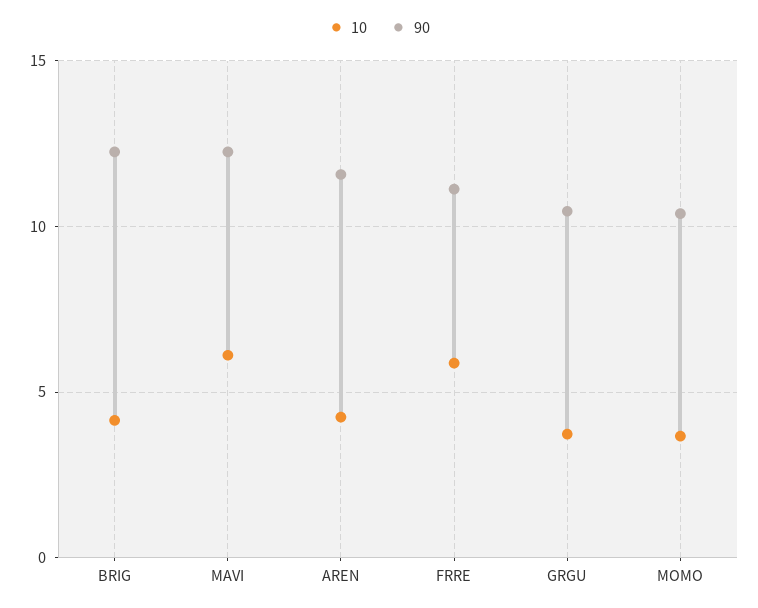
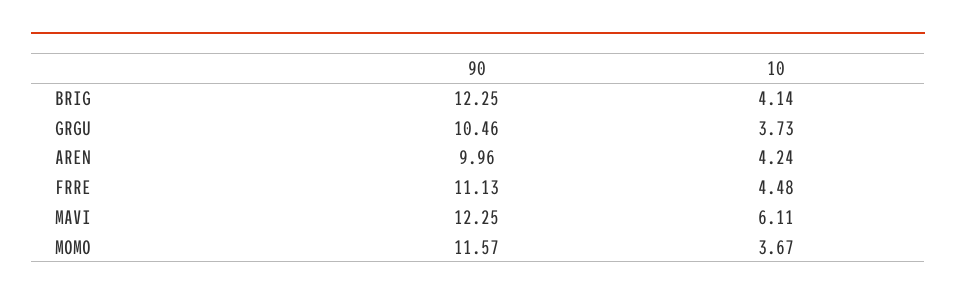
  {
    "10": {
      "BRIG": 4.14,
      "MAVI": 6.11,
      "AREN": 4.24,
-     "FRRE": 6,
+     "FRRE": 4.48,
      "GRGU": 3.73,
      "MOMO": 3.67
    },
    "90": {
      "BRIG": 12.25,
      "MAVI": 12.25,
-     "AREN": 11.5,
+     "AREN": 9.96,
      "FRRE": 11.13,
      "GRGU": 10.46,
-     "MOMO": 10.5
+     "MOMO": 11.57
    }
  }

